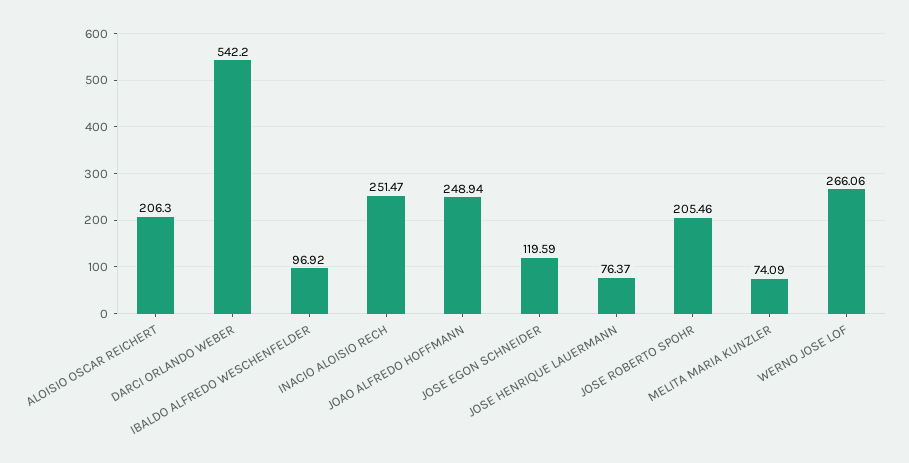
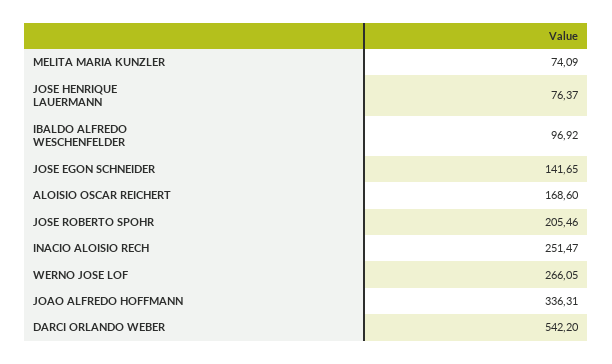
  {
-   "ALOISIO OSCAR REICHERT": 206.3,
+   "ALOISIO OSCAR REICHERT": 168.6,
    "DARCI ORLANDO WEBER": 542.2,
    "IBALDO ALFREDO WESCHENFELDER": 96.92,
    "INACIO ALOISIO RECH": 251.47,
-   "JOAO ALFREDO HOFFMANN": 248.94,
+   "JOAO ALFREDO HOFFMANN": 336.31,
-   "JOSE EGON SCHNEIDER": 119.59,
+   "JOSE EGON SCHNEIDER": 141.65,
    "JOSE HENRIQUE LAUERMANN": 76.37,
    "JOSE ROBERTO SPOHR": 205.46,
    "MELITA MARIA KUNZLER": 74.09,
-   "WERNO JOSE LOF": 266.06
+   "WERNO JOSE LOF": 266.05
  }

